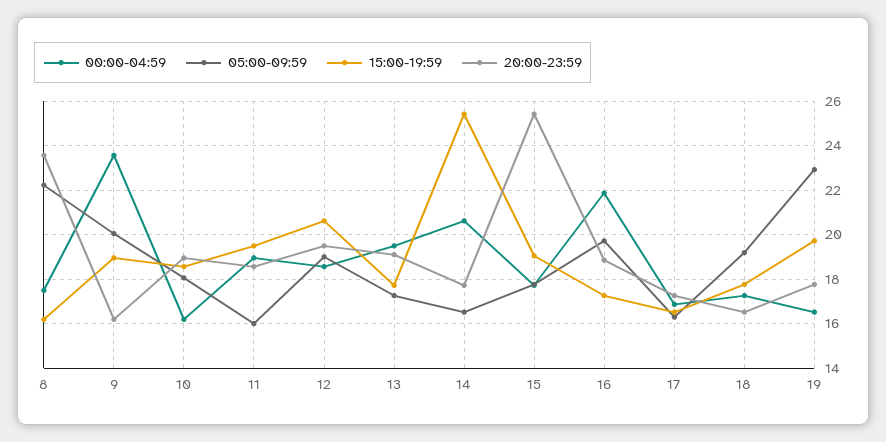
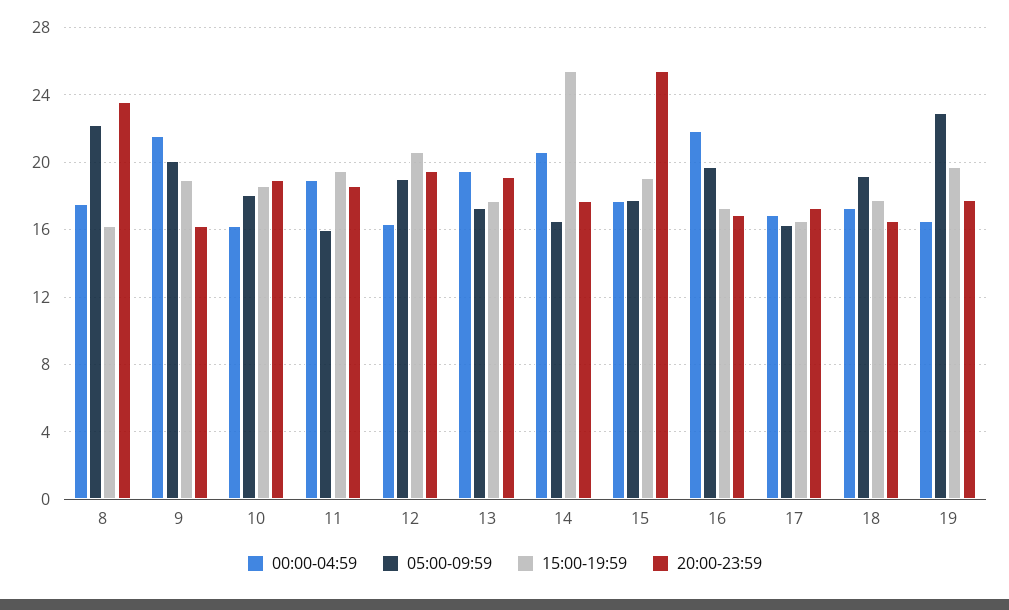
  {
    "00:00-04:59": {
      "8": 17.5,
-     "9": 23.5,
+     "9": 21.5,
      "10": 16,
      "11": 19,
-     "12": 18.5,
+     "12": 16.5,
      "13": 19.5,
      "14": 20.5,
      "15": 17.5,
      "16": 22,
      "17": 17,
      "18": 17.5,
      "19": 16.5
    },
    "05:00-09:59": {
      "8": 22,
      "9": 20,
      "10": 18,
      "11": 16,
      "12": 19,
      "13": 17.5,
      "14": 16.5,
      "15": 18,
      "16": 19.5,
      "17": 16.5,
      "18": 19,
      "19": 23
    },
    "15:00-19:59": {
      "8": 16,
      "9": 19,
      "10": 18.5,
      "11": 19.5,
      "12": 20.5,
      "13": 17.5,
      "14": 25.5,
      "15": 19,
      "16": 17.5,
      "17": 16.5,
      "18": 18,
      "19": 19.5
    },
    "20:00-23:59": {
      "8": 23.5,
      "9": 16,
      "10": 19,
      "11": 18.5,
      "12": 19.5,
      "13": 19,
      "14": 17.5,
      "15": 25.5,
-     "16": 19,
+     "16": 17,
      "17": 17.5,
      "18": 16.5,
      "19": 18
    }
  }

